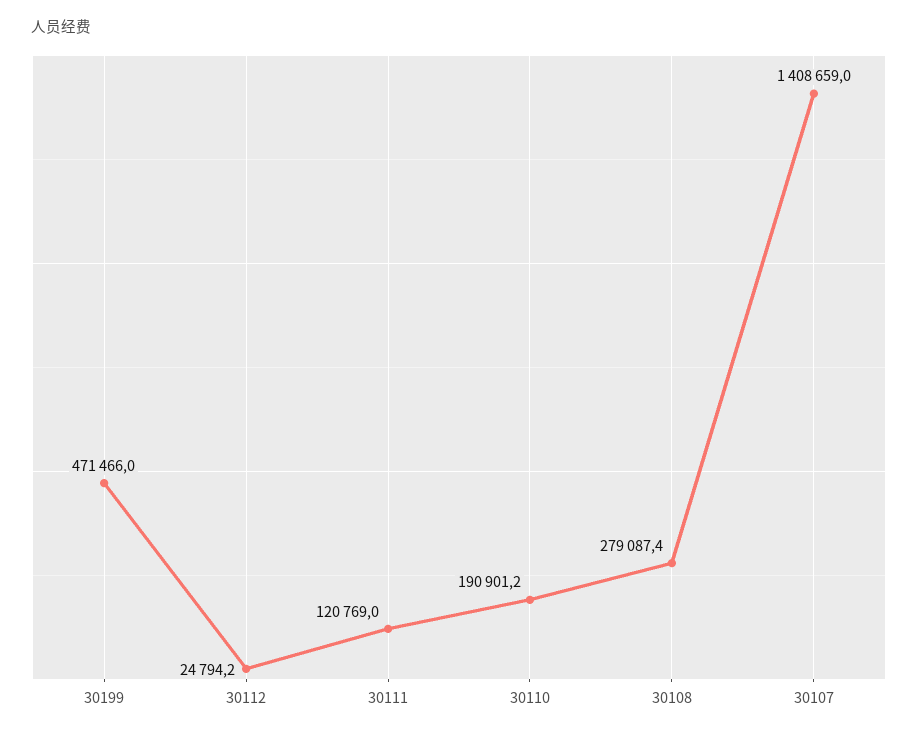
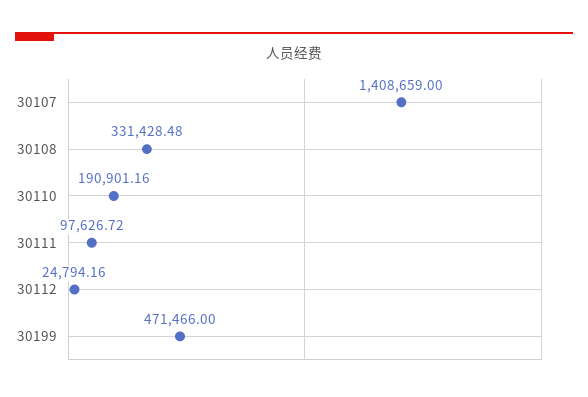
  {
    "30199": 471466,
    "30112": 24794.16,
-   "30111": 120769,
+   "30111": 97626.72,
    "30110": 190901.16,
-   "30108": 279087.4,
+   "30108": 331428.48,
    "30107": 1408659
  }

